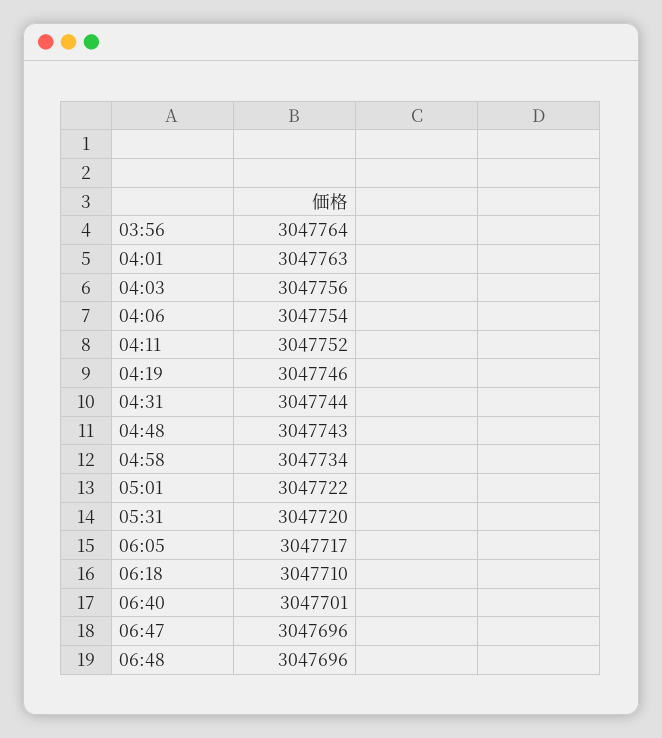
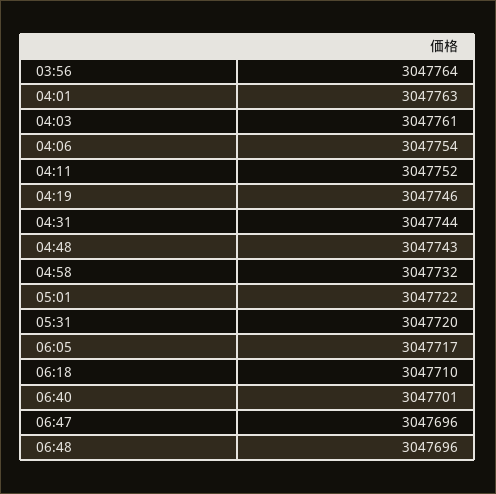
  {
    "03:56": 3047764,
    "04:01": 3047763,
-   "04:03": 3047756,
+   "04:03": 3047761,
    "04:06": 3047754,
    "04:11": 3047752,
    "04:19": 3047746,
    "04:31": 3047744,
    "04:48": 3047743,
-   "04:58": 3047734,
+   "04:58": 3047732,
    "05:01": 3047722,
    "05:31": 3047720,
    "06:05": 3047717,
    "06:18": 3047710,
    "06:40": 3047701,
    "06:47": 3047696,
    "06:48": 3047696
  }

